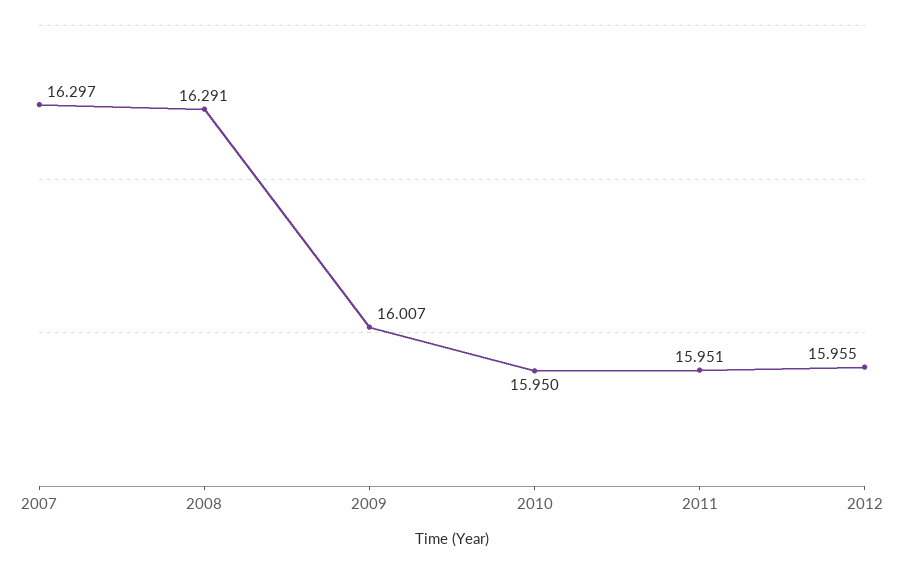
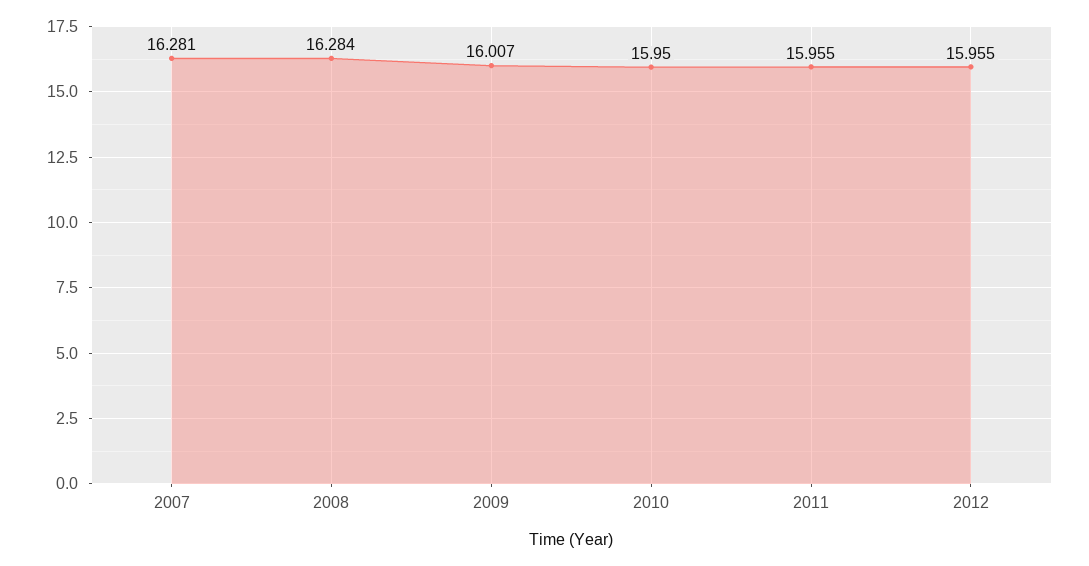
  {
-   "2007": 16.297,
+   "2007": 16.281,
-   "2008": 16.291,
+   "2008": 16.284,
    "2009": 16.007,
    "2010": 15.95,
-   "2011": 15.951,
+   "2011": 15.955,
    "2012": 15.955
  }

